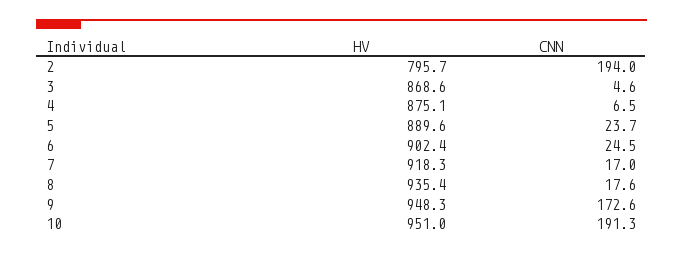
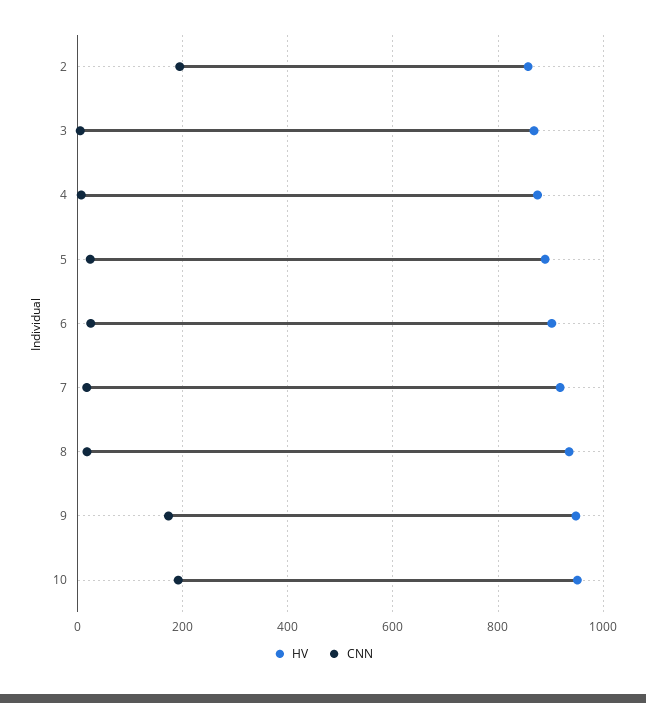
  {
    "HV": {
-     "2": 795.7,
+     "2": 860,
      "3": 868.6,
      "4": 875.1,
      "5": 889.6,
      "6": 902.4,
      "7": 918.3,
      "8": 935.4,
      "9": 948.3,
      "10": 951
    },
    "CNN": {
      "2": 194,
      "3": 4.6,
      "4": 6.5,
      "5": 23.7,
      "6": 24.5,
      "7": 17,
      "8": 17.6,
      "9": 172.6,
      "10": 191.3
    }
  }

